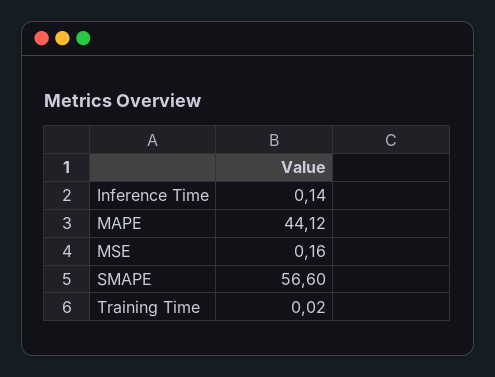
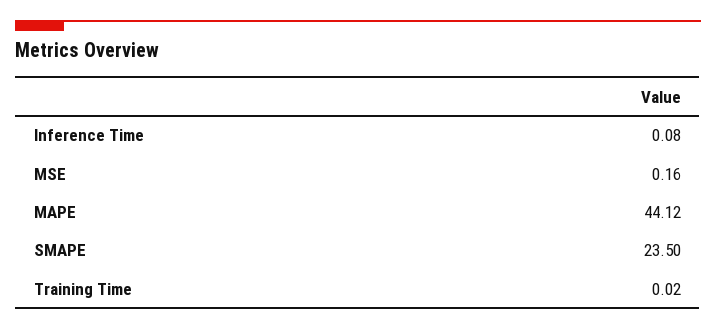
  {
-   "Inference Time": 0.14,
+   "Inference Time": 0.08,
    "MAPE": 44.12,
    "MSE": 0.16,
-   "SMAPE": 56.6,
+   "SMAPE": 23.5,
    "Training Time": 0.02
  }

